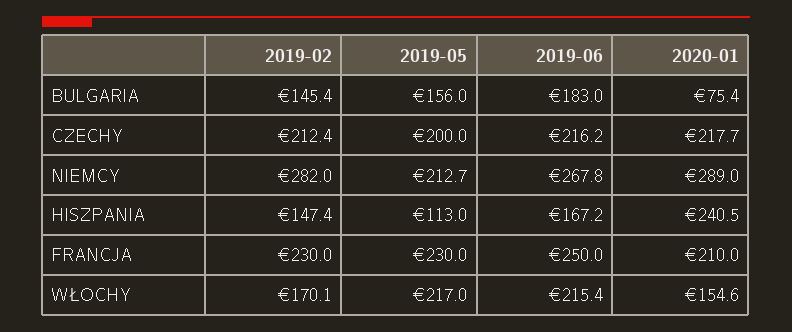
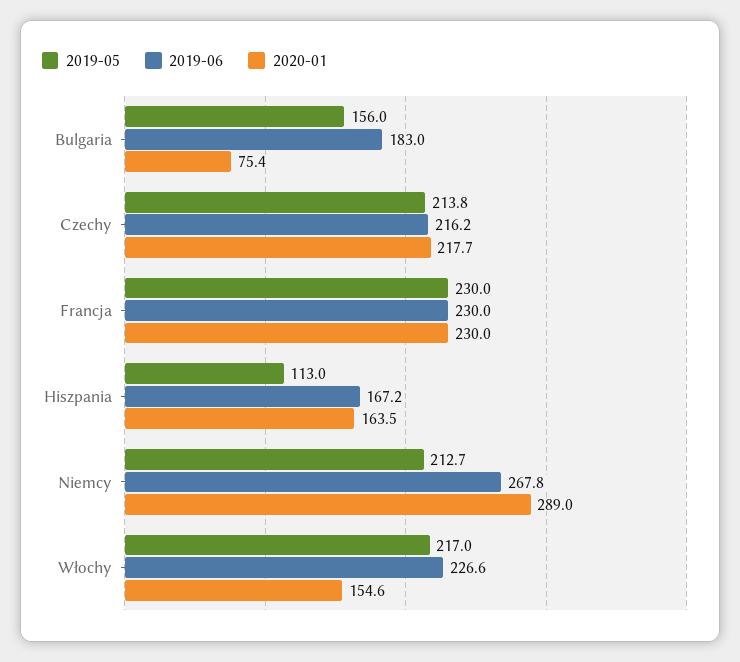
  {
-   "2019-02": {
-     "BULGARIA": 145.4,
-     "CZECHY": 212.4,
-     "NIEMCY": 282,
-     "HISZPANIA": 147.4,
-     "FRANCJA": 230,
-     "WŁOCHY": 170.1
-   },
    "2019-05": {
      "BULGARIA": 156,
-     "CZECHY": 200,
+     "CZECHY": 213.8,
      "NIEMCY": 212.7,
      "HISZPANIA": 113,
      "FRANCJA": 230,
      "WŁOCHY": 217
    },
    "2019-06": {
      "BULGARIA": 183,
      "CZECHY": 216.2,
      "NIEMCY": 267.8,
      "HISZPANIA": 167.2,
-     "FRANCJA": 250,
+     "FRANCJA": 230,
-     "WŁOCHY": 215.4
+     "WŁOCHY": 226.6
    },
    "2020-01": {
      "BULGARIA": 75.4,
      "CZECHY": 217.7,
      "NIEMCY": 289,
-     "HISZPANIA": 240.5,
+     "HISZPANIA": 163.5,
-     "FRANCJA": 210,
+     "FRANCJA": 230,
      "WŁOCHY": 154.6
    }
  }

